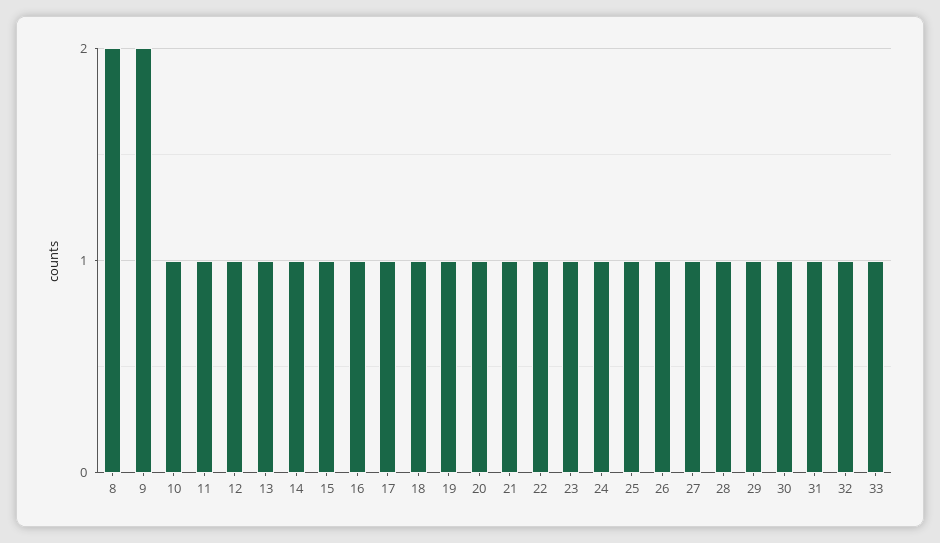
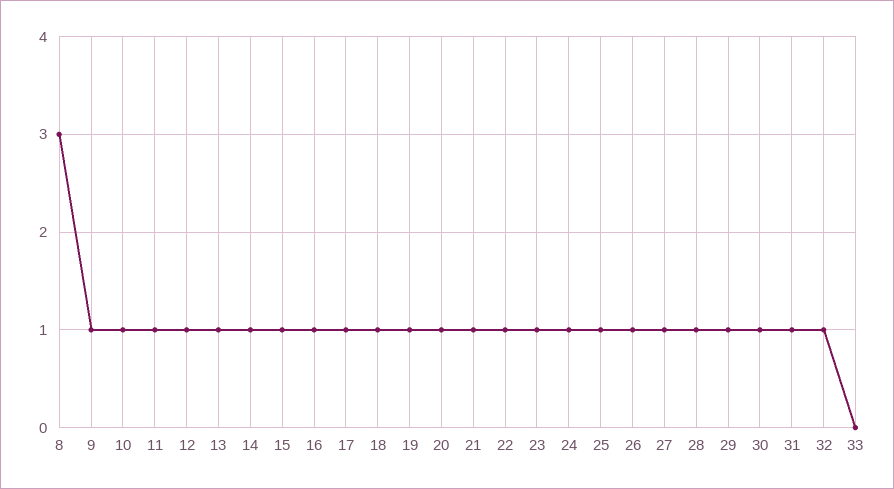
  {
-   "8": 2,
+   "8": 3,
-   "9": 2,
+   "9": 1,
    "10": 1,
    "11": 1,
    "12": 1,
    "13": 1,
    "14": 1,
    "15": 1,
    "16": 1,
    "17": 1,
    "18": 1,
    "19": 1,
    "20": 1,
    "21": 1,
    "22": 1,
    "23": 1,
    "24": 1,
    "25": 1,
    "26": 1,
    "27": 1,
    "28": 1,
    "29": 1,
    "30": 1,
    "31": 1,
    "32": 1,
-   "33": 1
+   "33": 0
  }

